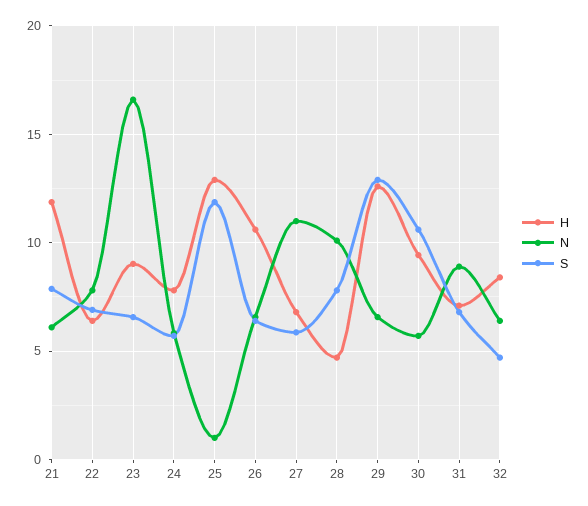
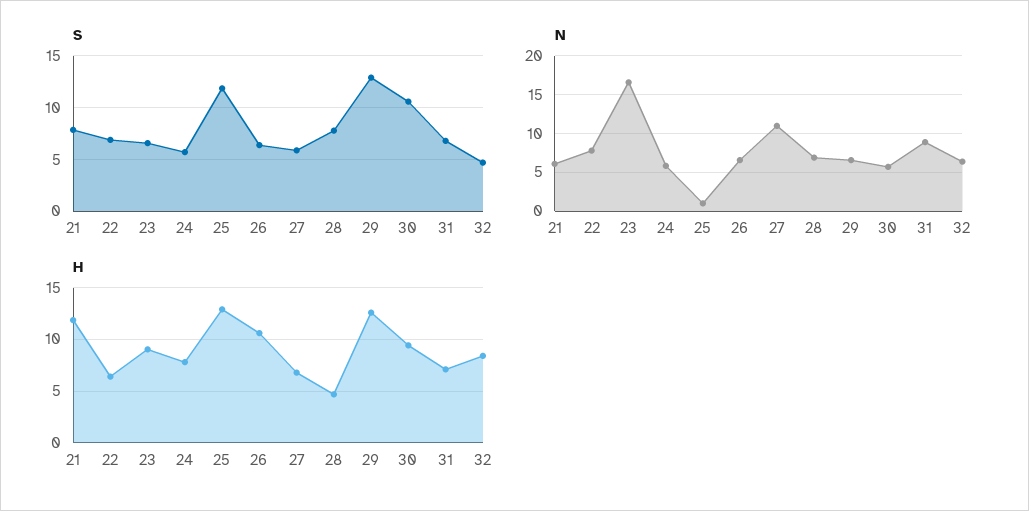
  {
    "H": {
      "21": 12,
      "22": 6.5,
      "23": 9,
      "24": 8,
      "25": 13,
      "26": 10.5,
      "27": 7,
      "28": 4.5,
      "29": 12.5,
      "30": 9.5,
      "31": 7,
      "32": 8.5
    },
    "N": {
      "21": 6,
      "22": 8,
      "23": 16.5,
      "24": 6,
      "25": 1,
      "26": 6.5,
      "27": 11,
-     "28": 10,
+     "28": 7,
      "29": 6.5,
      "30": 5.5,
      "31": 9,
      "32": 6.5
    },
    "S": {
      "21": 8,
      "22": 7,
      "23": 6.5,
      "24": 5.5,
      "25": 12,
      "26": 6.5,
      "27": 6,
      "28": 8,
      "29": 13,
      "30": 10.5,
      "31": 7,
      "32": 4.5
    }
  }

